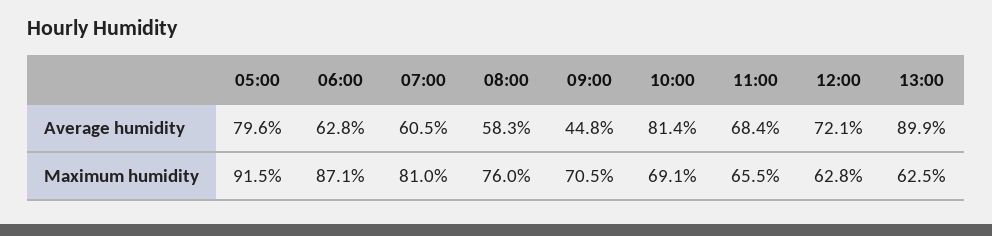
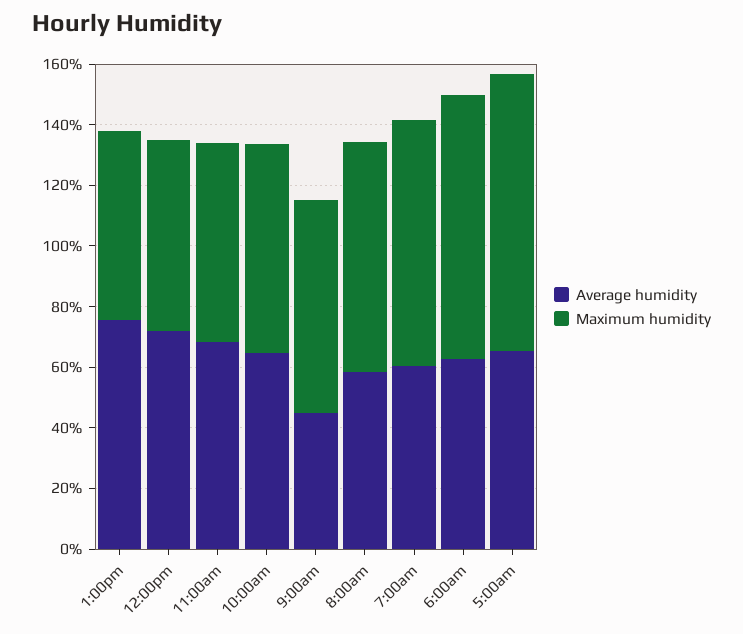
  {
    "Average humidity": {
-     "05:00": 79.6,
+     "05:00": 65,
      "06:00": 62.8,
      "07:00": 60.5,
      "08:00": 58.3,
      "09:00": 44.8,
-     "10:00": 81.4,
+     "10:00": 65,
      "11:00": 68.4,
      "12:00": 72.1,
-     "13:00": 89.9
+     "13:00": 75
    },
    "Maximum humidity": {
      "05:00": 91.5,
      "06:00": 87.1,
      "07:00": 81,
      "08:00": 76,
      "09:00": 70.5,
      "10:00": 69.1,
      "11:00": 65.5,
      "12:00": 62.8,
      "13:00": 62.5
    }
  }

